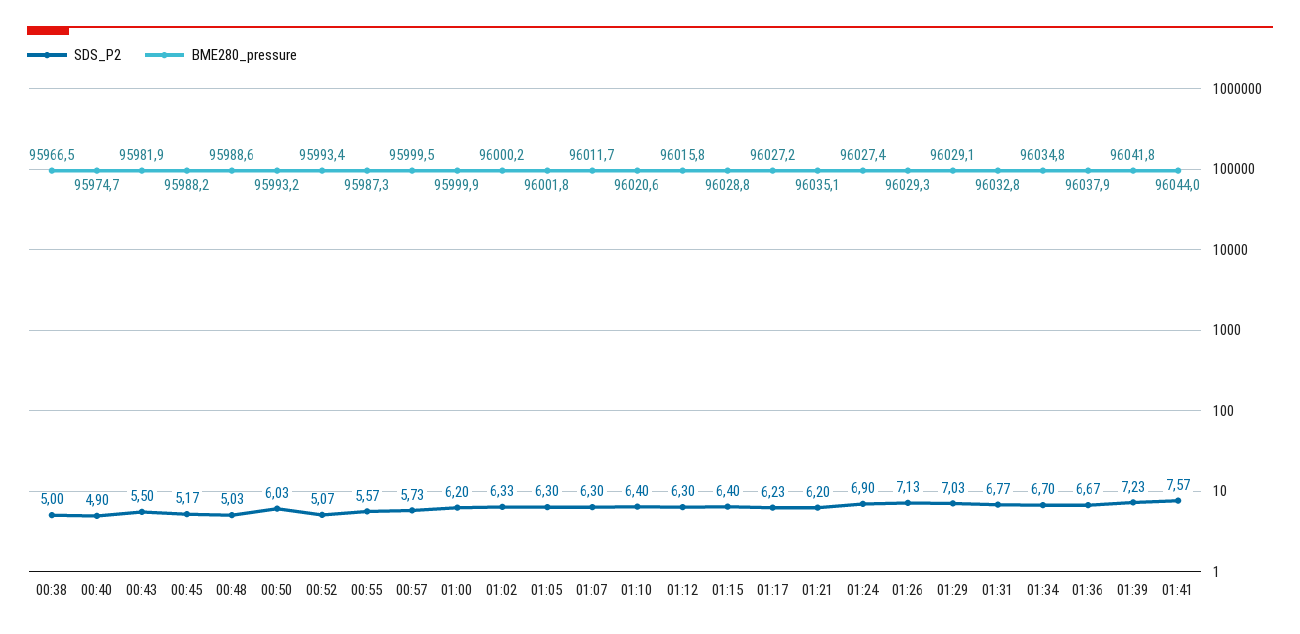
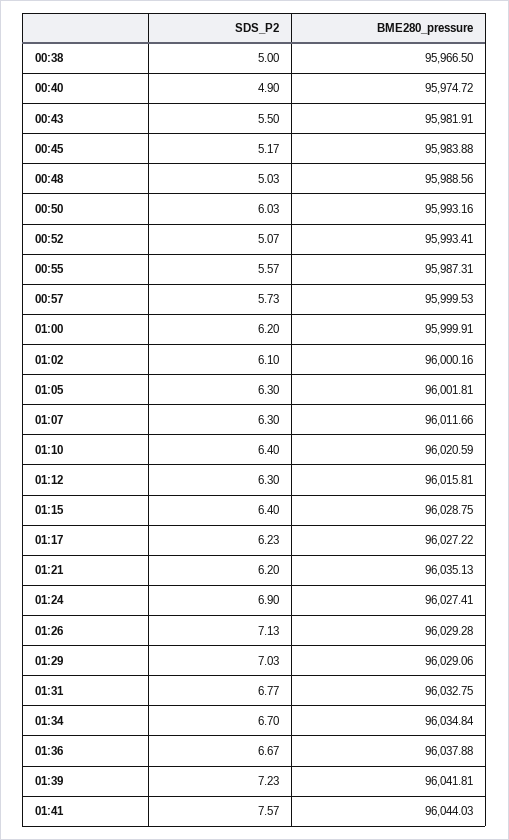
  {
    "SDS_P2": {
      "00:38": 5,
      "00:40": 4.9,
      "00:43": 5.5,
      "00:45": 5.17,
      "00:48": 5.03,
      "00:50": 6.03,
      "00:52": 5.07,
      "00:55": 5.57,
      "00:57": 5.73,
      "01:00": 6.2,
-     "01:02": 6.33,
+     "01:02": 6.1,
      "01:05": 6.3,
      "01:07": 6.3,
      "01:10": 6.4,
      "01:12": 6.3,
      "01:15": 6.4,
      "01:17": 6.23,
      "01:21": 6.2,
      "01:24": 6.9,
      "01:26": 7.13,
      "01:29": 7.03,
      "01:31": 6.77,
      "01:34": 6.7,
      "01:36": 6.67,
      "01:39": 7.23,
      "01:41": 7.57
    },
    "BME280_pressure": {
      "00:38": 95966.5,
      "00:40": 95974.72,
      "00:43": 95981.91,
-     "00:45": 95988.2,
+     "00:45": 95983.88,
      "00:48": 95988.56,
      "00:50": 95993.16,
      "00:52": 95993.41,
      "00:55": 95987.31,
      "00:57": 95999.53,
      "01:00": 95999.91,
      "01:02": 96000.16,
      "01:05": 96001.81,
      "01:07": 96011.66,
      "01:10": 96020.59,
      "01:12": 96015.81,
      "01:15": 96028.75,
      "01:17": 96027.22,
      "01:21": 96035.13,
      "01:24": 96027.41,
      "01:26": 96029.28,
      "01:29": 96029.06,
      "01:31": 96032.75,
      "01:34": 96034.84,
      "01:36": 96037.88,
      "01:39": 96041.81,
      "01:41": 96044.03
    }
  }

